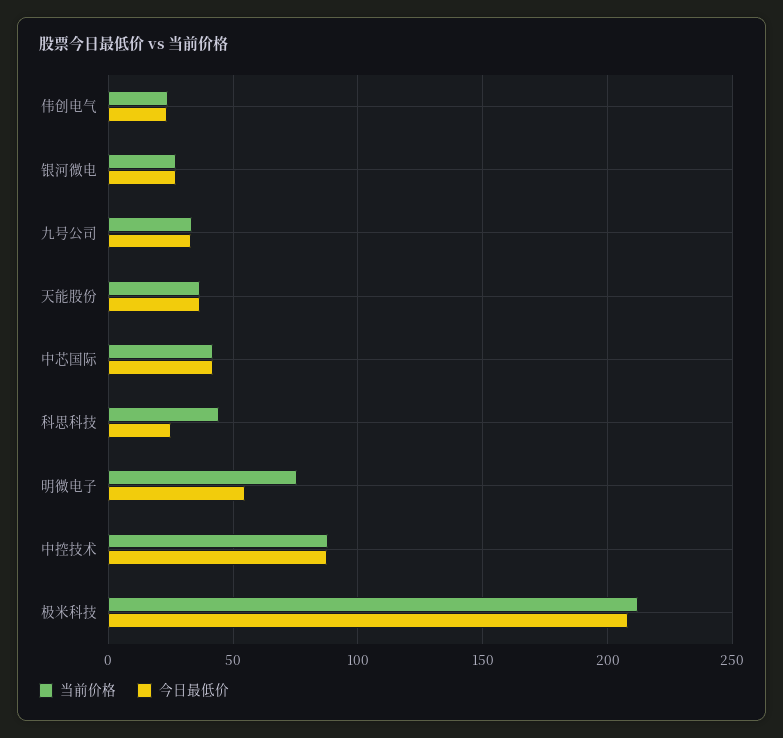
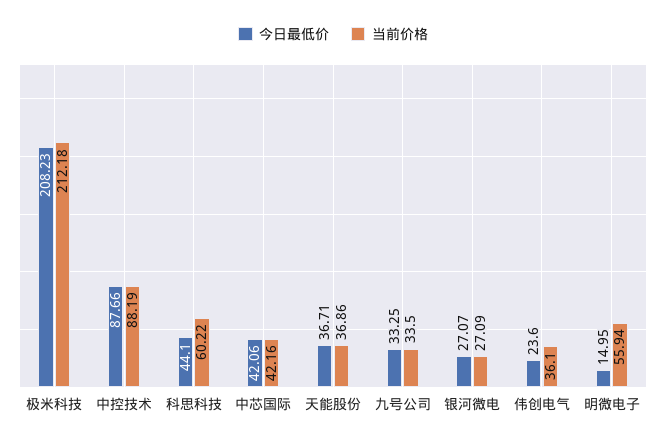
  {
    "当前价格": {
-     "伟创电气": 25,
+     "伟创电气": 36.1,
      "银河微电": 27.09,
      "九号公司": 33.5,
      "天能股份": 36.86,
      "中芯国际": 42.16,
-     "科思科技": 45,
+     "科思科技": 60.22,
-     "明微电子": 75,
+     "明微电子": 55.94,
      "中控技术": 88.19,
      "极米科技": 212.18
    },
    "今日最低价": {
      "伟创电气": 23.6,
      "银河微电": 27.07,
      "九号公司": 33.25,
      "天能股份": 36.71,
      "中芯国际": 42.06,
-     "科思科技": 25,
+     "科思科技": 44.1,
-     "明微电子": 55,
+     "明微电子": 14.95,
      "中控技术": 87.66,
      "极米科技": 208.23
    }
  }

